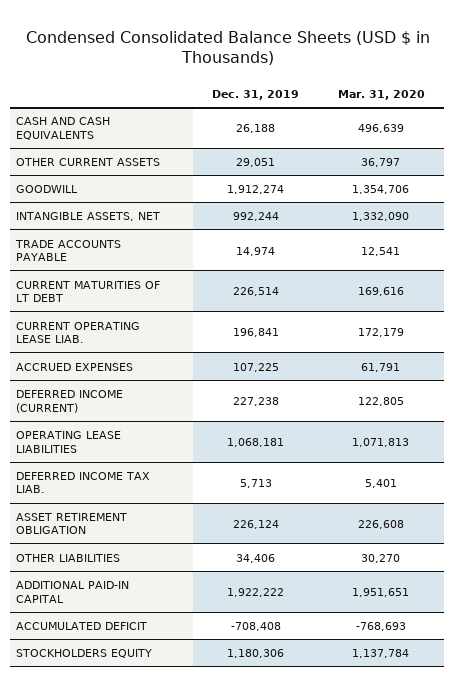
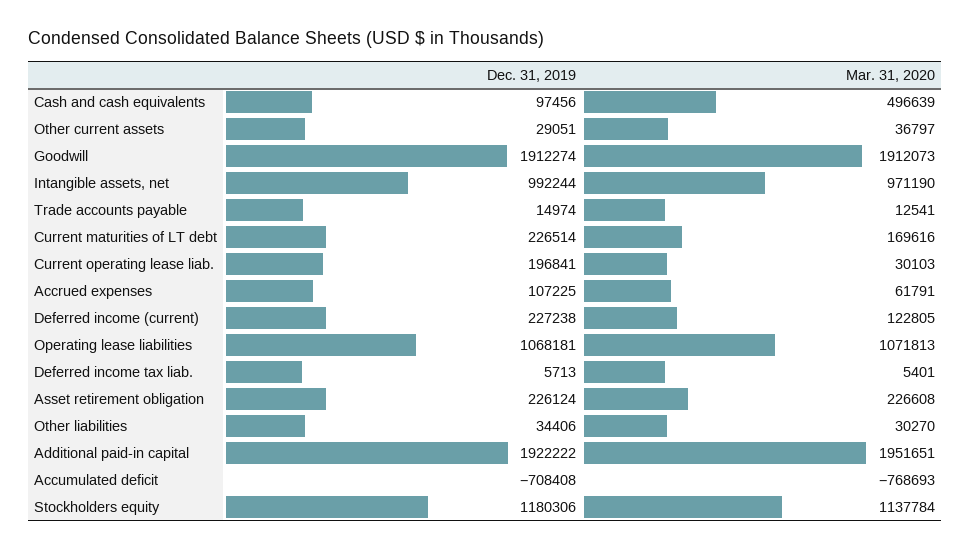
  {
    "Dec. 31, 2019": {
-     "CASH AND CASH EQUIVALENTS": 26188,
+     "CASH AND CASH EQUIVALENTS": 97456,
      "OTHER CURRENT ASSETS": 29051,
      "GOODWILL": 1912274,
      "INTANGIBLE ASSETS, NET": 992244,
      "TRADE ACCOUNTS PAYABLE": 14974,
      "CURRENT MATURITIES OF LT DEBT": 226514,
      "CURRENT OPERATING LEASE LIAB.": 196841,
      "ACCRUED EXPENSES": 107225,
      "DEFERRED INCOME (CURRENT)": 227238,
      "OPERATING LEASE LIABILITIES": 1068181,
      "DEFERRED INCOME TAX LIAB.": 5713,
      "ASSET RETIREMENT OBLIGATION": 226124,
      "OTHER LIABILITIES": 34406,
      "ADDITIONAL PAID-IN CAPITAL": 1922222,
      "ACCUMULATED DEFICIT": -708408,
      "STOCKHOLDERS EQUITY": 1180306
    },
    "Mar. 31, 2020": {
      "CASH AND CASH EQUIVALENTS": 496639,
      "OTHER CURRENT ASSETS": 36797,
-     "GOODWILL": 1354706,
+     "GOODWILL": 1912073,
-     "INTANGIBLE ASSETS, NET": 1332090,
+     "INTANGIBLE ASSETS, NET": 971190,
      "TRADE ACCOUNTS PAYABLE": 12541,
      "CURRENT MATURITIES OF LT DEBT": 169616,
-     "CURRENT OPERATING LEASE LIAB.": 172179,
+     "CURRENT OPERATING LEASE LIAB.": 30103,
      "ACCRUED EXPENSES": 61791,
      "DEFERRED INCOME (CURRENT)": 122805,
      "OPERATING LEASE LIABILITIES": 1071813,
      "DEFERRED INCOME TAX LIAB.": 5401,
      "ASSET RETIREMENT OBLIGATION": 226608,
      "OTHER LIABILITIES": 30270,
      "ADDITIONAL PAID-IN CAPITAL": 1951651,
      "ACCUMULATED DEFICIT": -768693,
      "STOCKHOLDERS EQUITY": 1137784
    }
  }

